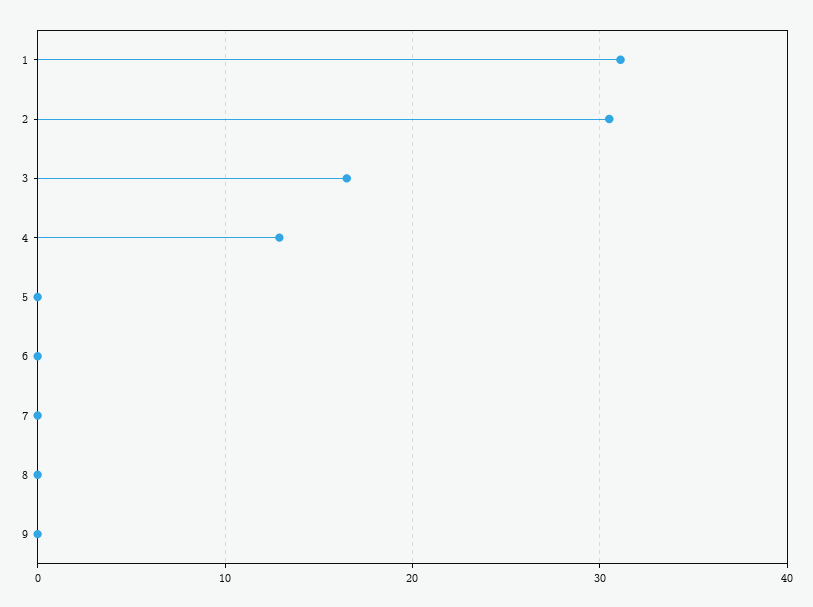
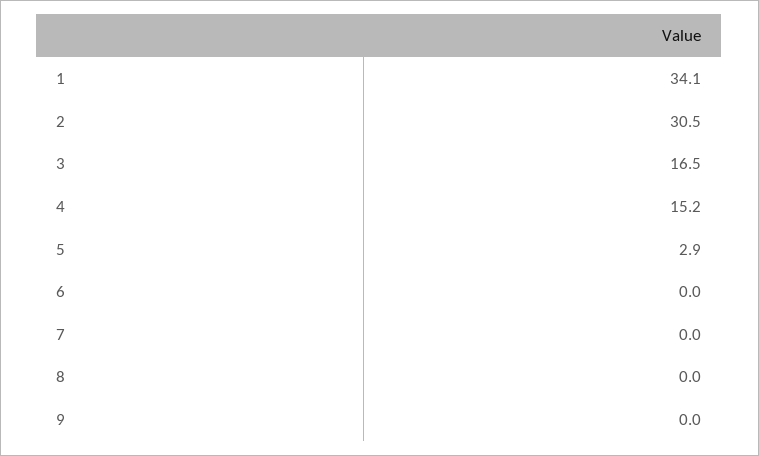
  {
-   "1": 31,
+   "1": 34.1,
    "2": 30.5,
    "3": 16.5,
-   "4": 13,
+   "4": 15.2,
-   "5": 0,
+   "5": 2.9,
    "6": 0,
    "7": 0,
    "8": 0,
    "9": 0
  }

